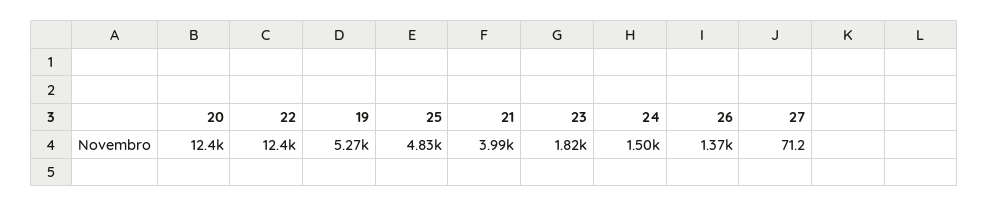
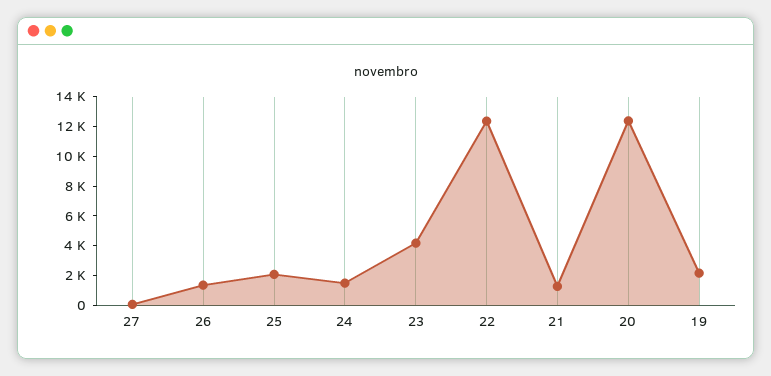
  {
    "20": 12400,
    "22": 12400,
-   "19": 5270,
+   "19": 2000,
-   "25": 4830,
+   "25": 2000,
-   "21": 3990,
+   "21": 1000,
-   "23": 1820,
+   "23": 4000,
    "24": 1500,
    "26": 1370,
    "27": 71.2
  }

